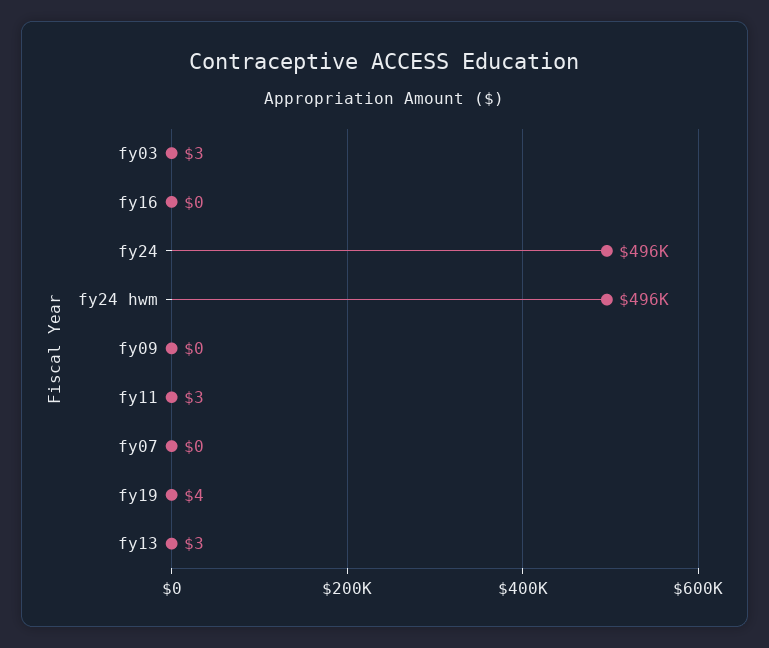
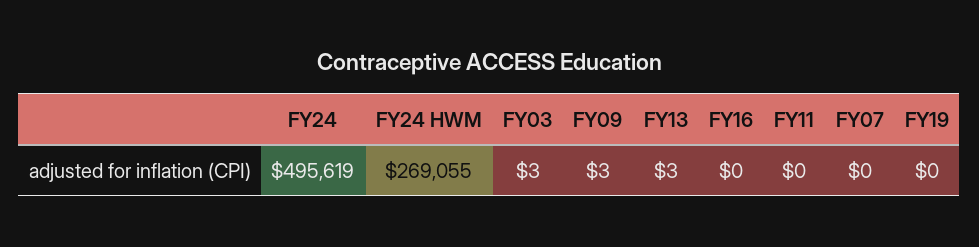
  {
    "fy03": 3,
    "fy16": 0,
    "fy24": 495619,
-   "fy24 hwm": 496000,
+   "fy24 hwm": 269055,
-   "fy09": 0,
+   "fy09": 3,
-   "fy11": 3,
+   "fy11": 0,
    "fy07": 0,
-   "fy19": 4,
+   "fy19": 0,
    "fy13": 3
  }

